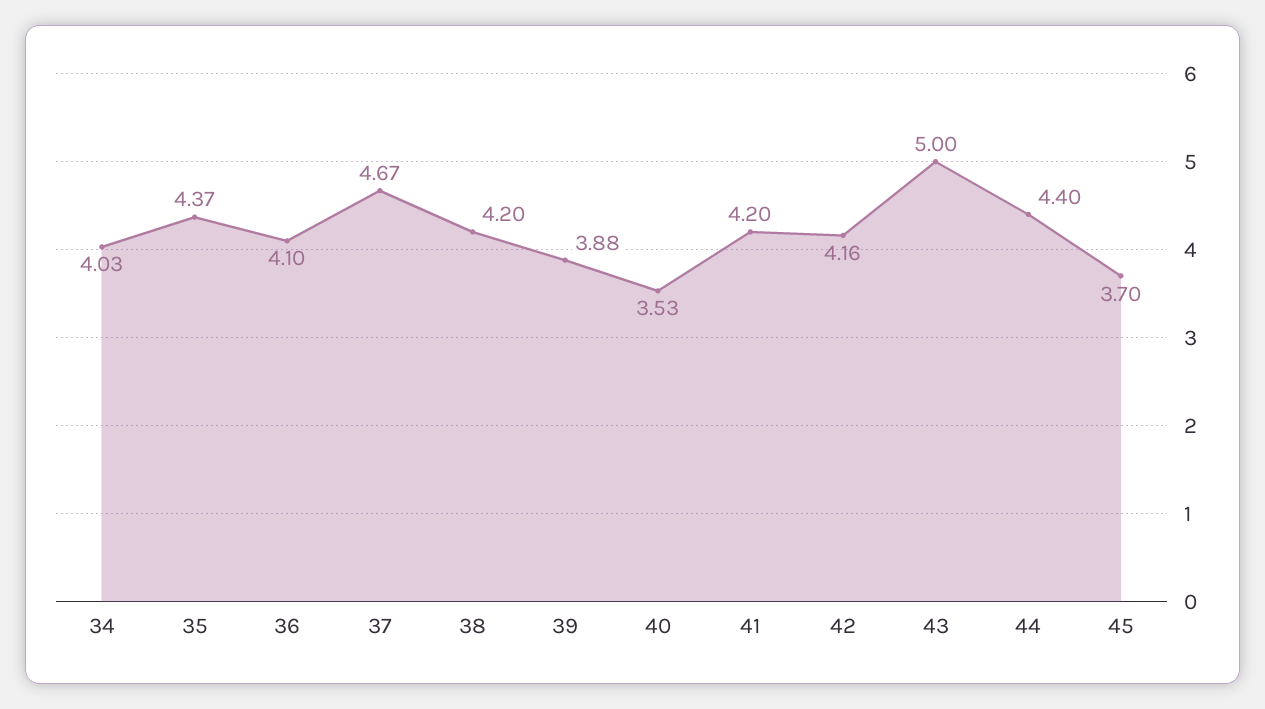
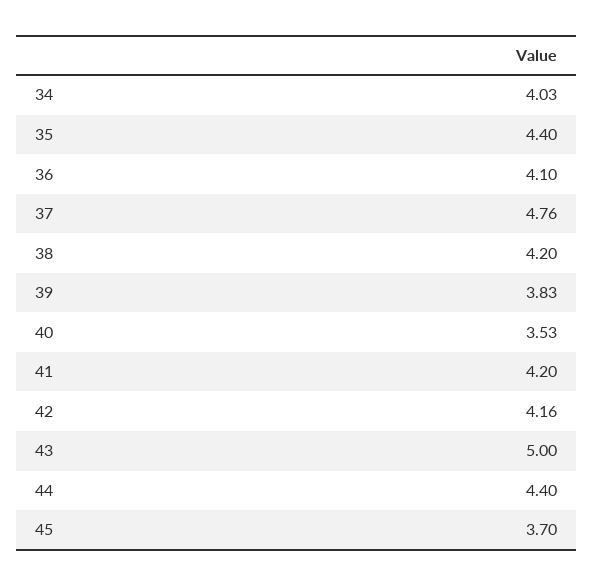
  {
    "34": 4.03,
-   "35": 4.37,
+   "35": 4.4,
    "36": 4.1,
-   "37": 4.67,
+   "37": 4.76,
    "38": 4.2,
-   "39": 3.88,
+   "39": 3.83,
    "40": 3.53,
    "41": 4.2,
    "42": 4.16,
    "43": 5,
    "44": 4.4,
    "45": 3.7
  }

